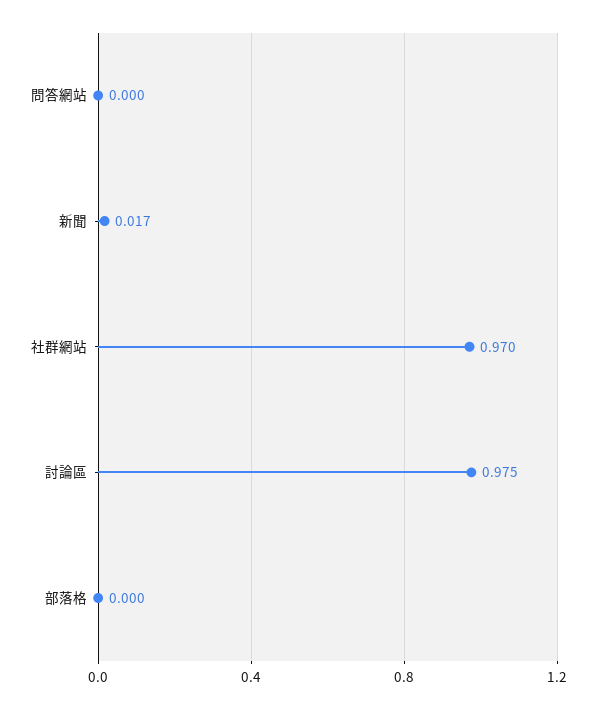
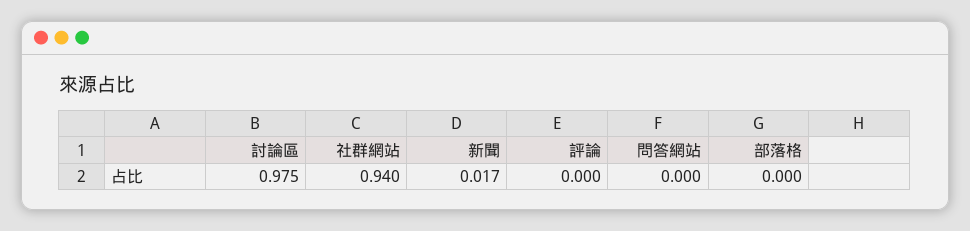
  {
    "問答網站": 0,
    "新聞": 0.017,
-   "社群網站": 0.97,
+   "社群網站": 0.94,
    "討論區": 0.975,
-   "部落格": 0
+   "部落格": 0,
+   "評論": 0
  }

